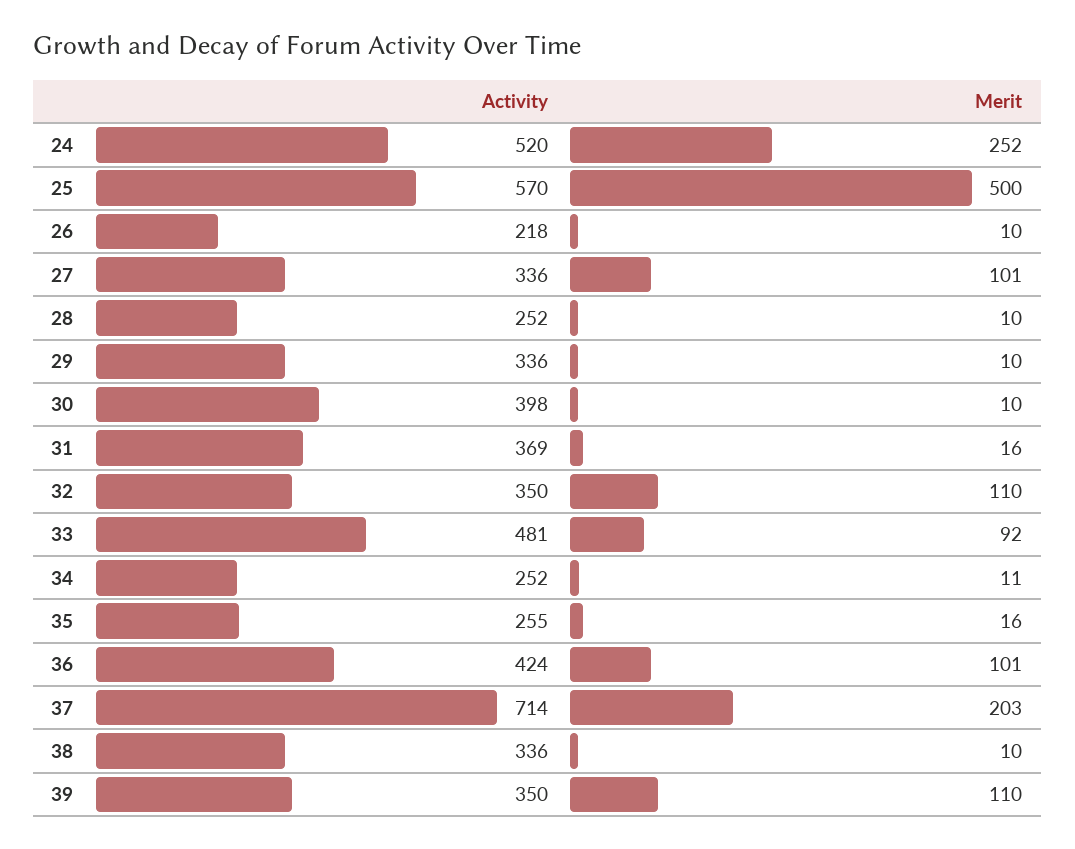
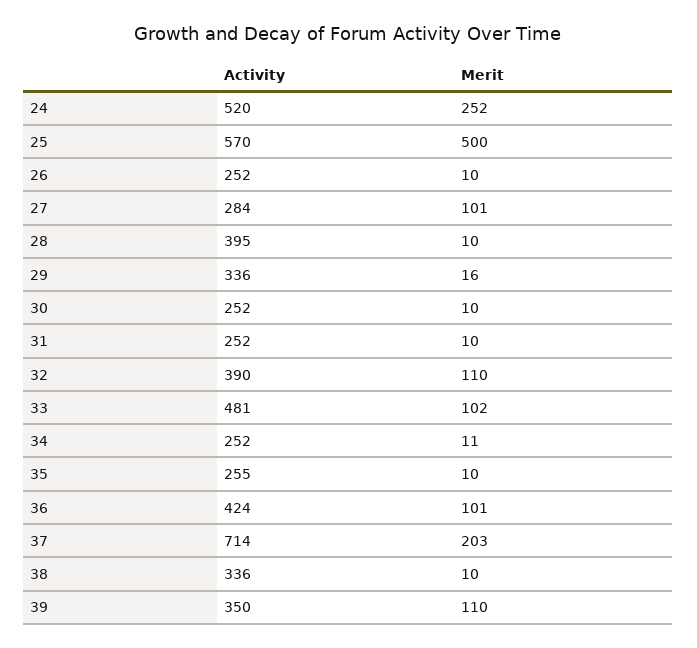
  {
    "Activity": {
      "24": 520,
      "25": 570,
-     "26": 218,
+     "26": 252,
-     "27": 336,
+     "27": 284,
-     "28": 252,
+     "28": 395,
      "29": 336,
-     "30": 398,
+     "30": 252,
-     "31": 369,
+     "31": 252,
-     "32": 350,
+     "32": 390,
      "33": 481,
      "34": 252,
      "35": 255,
      "36": 424,
      "37": 714,
      "38": 336,
      "39": 350
    },
    "Merit": {
      "24": 252,
      "25": 500,
      "26": 10,
      "27": 101,
      "28": 10,
-     "29": 10,
+     "29": 16,
      "30": 10,
-     "31": 16,
+     "31": 10,
      "32": 110,
-     "33": 92,
+     "33": 102,
      "34": 11,
-     "35": 16,
+     "35": 10,
      "36": 101,
      "37": 203,
      "38": 10,
      "39": 110
    }
  }

